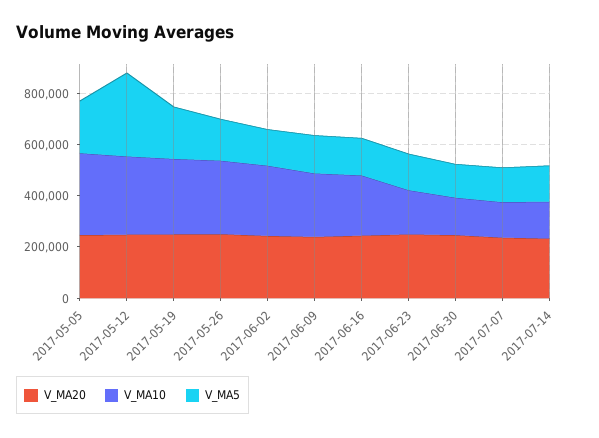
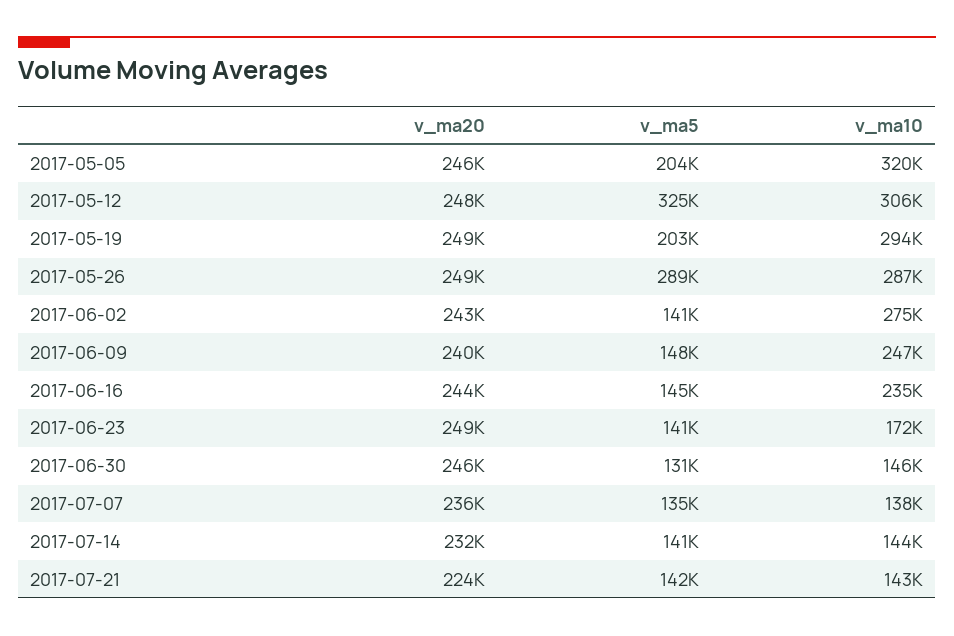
  {
    "V_MA20": {
      "2017-05-05": 246000,
      "2017-05-12": 248000,
      "2017-05-19": 249000,
      "2017-05-26": 249000,
      "2017-06-02": 243000,
      "2017-06-09": 240000,
      "2017-06-16": 244000,
      "2017-06-23": 249000,
      "2017-06-30": 246000,
      "2017-07-07": 236000,
-     "2017-07-14": 232000
+     "2017-07-14": 232000,
+     "2017-07-21": 224000
    },
    "V_MA10": {
      "2017-05-05": 320000,
      "2017-05-12": 306000,
      "2017-05-19": 294000,
      "2017-05-26": 287000,
      "2017-06-02": 275000,
      "2017-06-09": 247000,
      "2017-06-16": 235000,
      "2017-06-23": 172000,
      "2017-06-30": 146000,
      "2017-07-07": 138000,
-     "2017-07-14": 144000
+     "2017-07-14": 144000,
+     "2017-07-21": 143000
    },
    "V_MA5": {
      "2017-05-05": 204000,
      "2017-05-12": 325000,
      "2017-05-19": 203000,
-     "2017-05-26": 150000,
+     "2017-05-26": 289000,
      "2017-06-02": 141000,
      "2017-06-09": 148000,
      "2017-06-16": 145000,
      "2017-06-23": 141000,
      "2017-06-30": 131000,
      "2017-07-07": 135000,
-     "2017-07-14": 141000
+     "2017-07-14": 141000,
+     "2017-07-21": 142000
    }
  }

